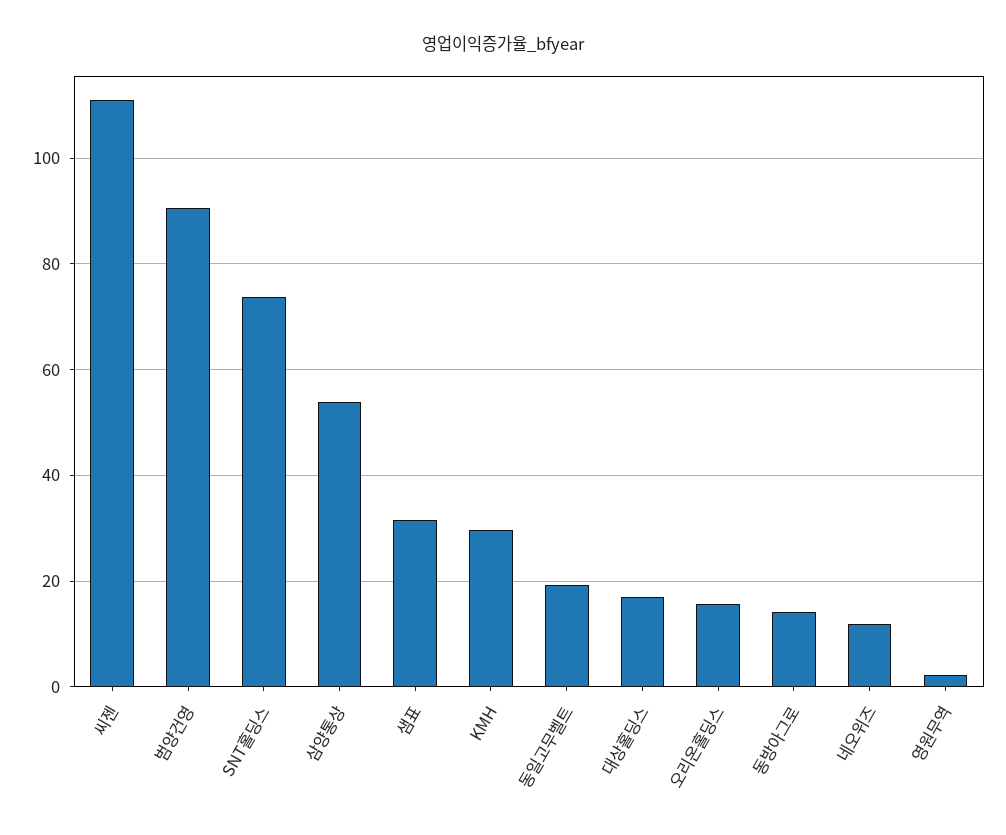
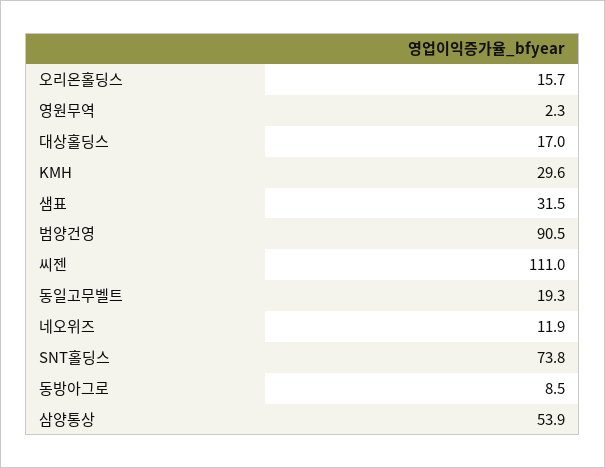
  {
    "씨젠": 111,
    "범양건영": 90.5,
    "SNT홀딩스": 73.8,
    "삼양통상": 53.9,
    "샘표": 31.5,
    "KMH": 29.6,
    "동일고무벨트": 19.3,
    "대상홀딩스": 17,
    "오리온홀딩스": 15.7,
-   "동방아그로": 14,
+   "동방아그로": 8.5,
    "네오위즈": 11.9,
    "영원무역": 2.3
  }

